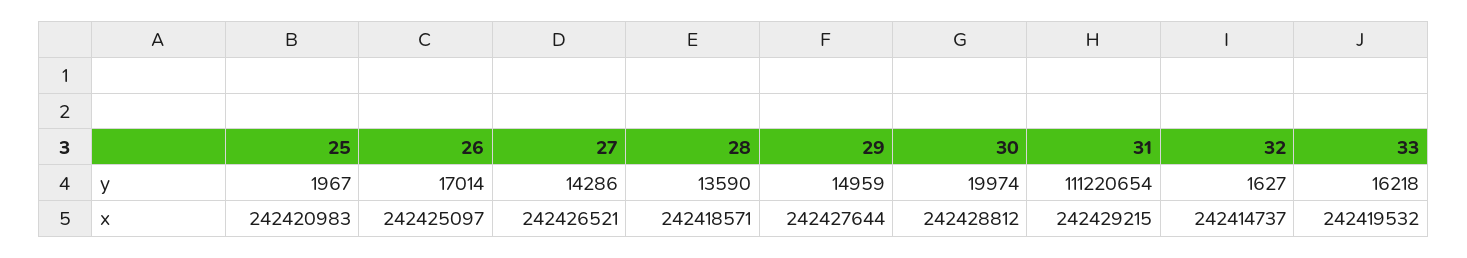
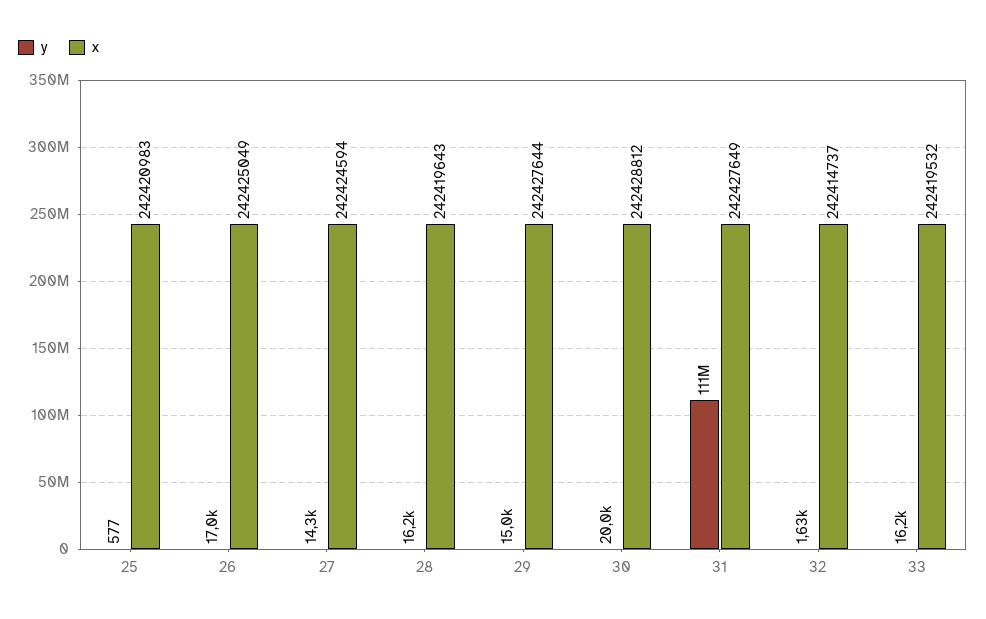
  {
    "y": {
-     "25": 1967,
+     "25": 577,
      "26": 17014,
      "27": 14286,
-     "28": 13590,
+     "28": 16200,
      "29": 14959,
      "30": 19974,
      "31": 111220654,
      "32": 1627,
      "33": 16218
    },
    "x": {
      "25": 242420983,
-     "26": 242425097,
+     "26": 242425049,
-     "27": 242426521,
+     "27": 242424594,
-     "28": 242418571,
+     "28": 242419643,
      "29": 242427644,
      "30": 242428812,
-     "31": 242429215,
+     "31": 242427649,
      "32": 242414737,
      "33": 242419532
    }
  }

